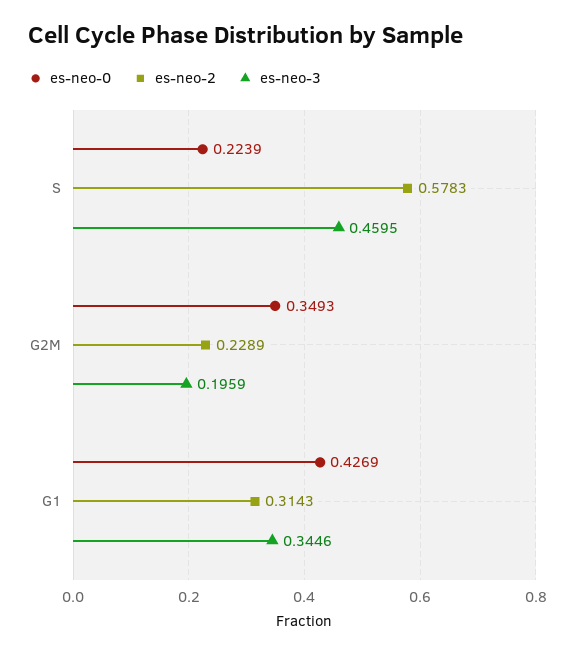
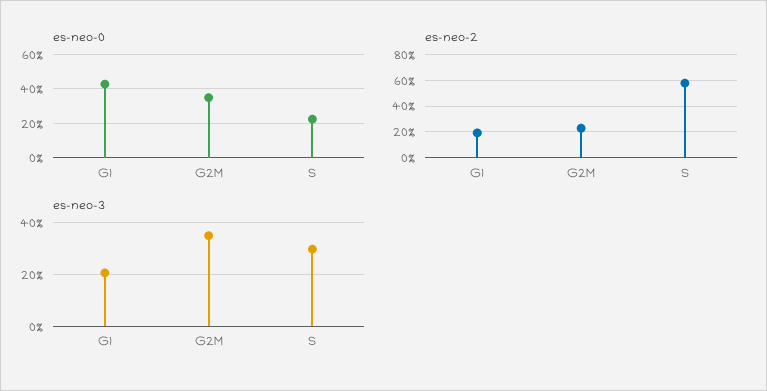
  {
    "es-neo-0": {
      "S": 0.2239,
      "G2M": 0.3493,
      "G1": 0.4269
    },
    "es-neo-2": {
      "S": 0.5783,
      "G2M": 0.2289,
-     "G1": 0.3143
+     "G1": 0.2
    },
    "es-neo-3": {
-     "S": 0.4595,
+     "S": 0.3,
-     "G2M": 0.1959,
+     "G2M": 0.35,
-     "G1": 0.3446
+     "G1": 0.2
    }
  }

